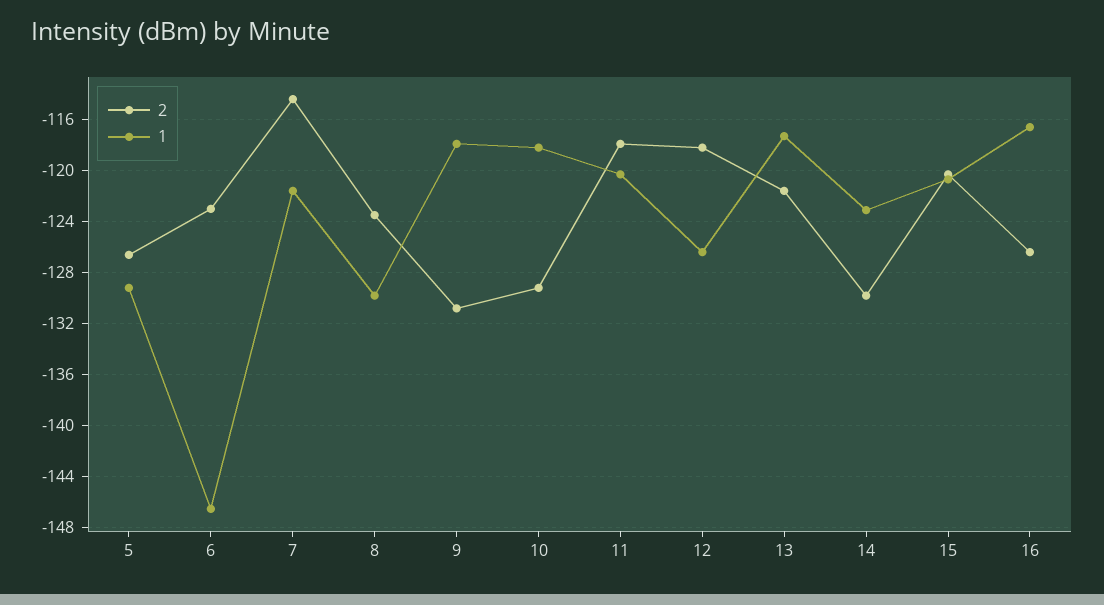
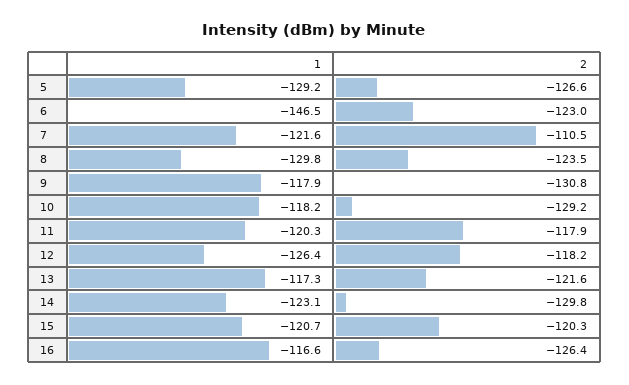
  {
    "2": {
      "5": -126.6,
      "6": -123,
-     "7": -114.5,
+     "7": -110.5,
      "8": -123.5,
      "9": -130.8,
      "10": -129.2,
      "11": -117.9,
      "12": -118.2,
      "13": -121.6,
      "14": -129.8,
      "15": -120.3,
      "16": -126.4
    },
    "1": {
      "5": -129.2,
      "6": -146.5,
      "7": -121.6,
      "8": -129.8,
      "9": -117.9,
      "10": -118.2,
      "11": -120.3,
      "12": -126.4,
      "13": -117.3,
      "14": -123.1,
      "15": -120.7,
      "16": -116.6
    }
  }

